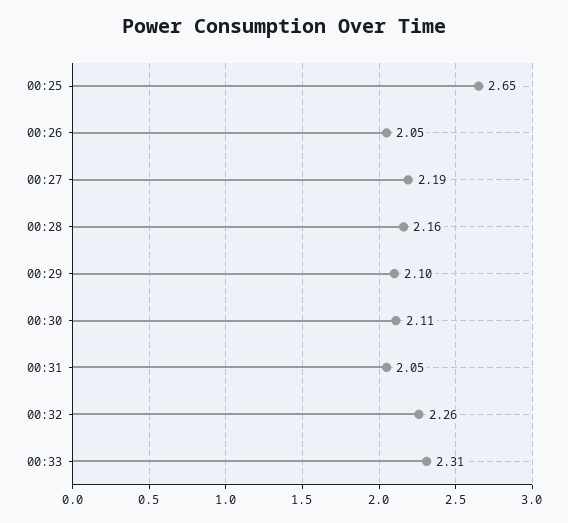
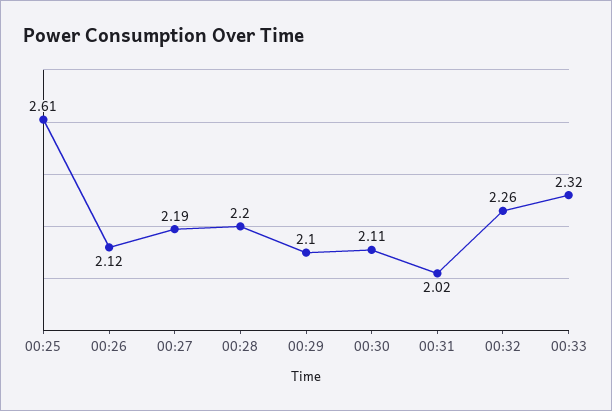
  {
-   "00:25": 2.65,
+   "00:25": 2.61,
-   "00:26": 2.05,
+   "00:26": 2.12,
    "00:27": 2.19,
-   "00:28": 2.16,
+   "00:28": 2.2,
    "00:29": 2.1,
    "00:30": 2.11,
-   "00:31": 2.05,
+   "00:31": 2.02,
    "00:32": 2.26,
-   "00:33": 2.31
+   "00:33": 2.32
  }

